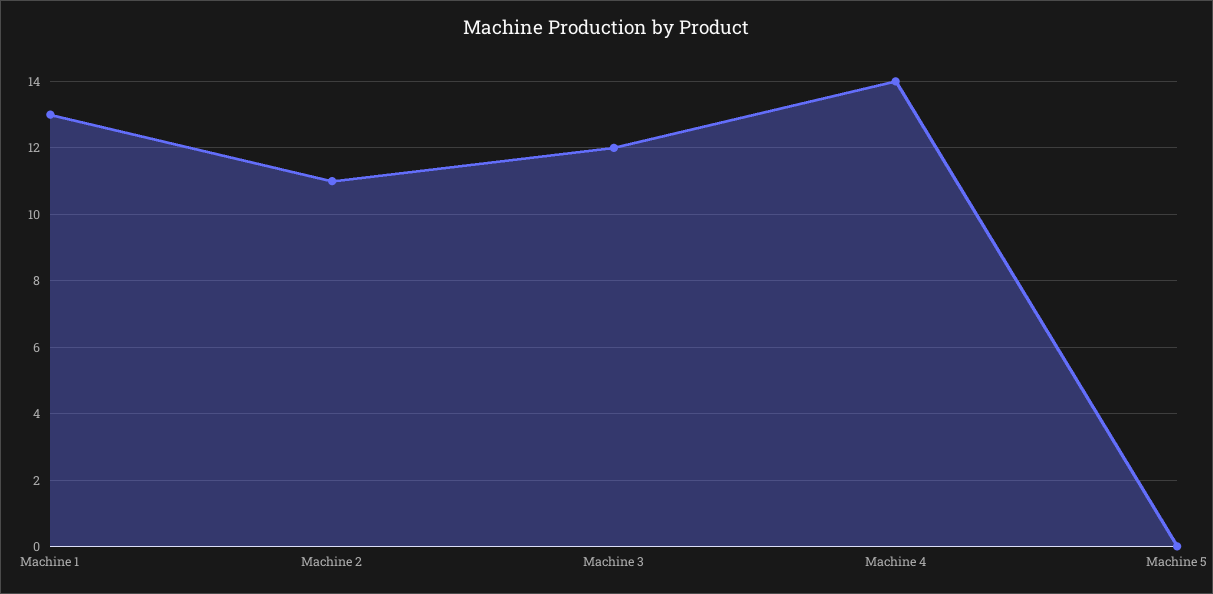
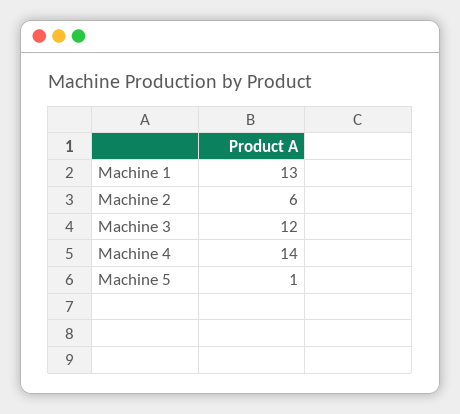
  {
    "Machine 1": 13,
-   "Machine 2": 11,
+   "Machine 2": 6,
    "Machine 3": 12,
    "Machine 4": 14,
-   "Machine 5": 0
+   "Machine 5": 1
  }

